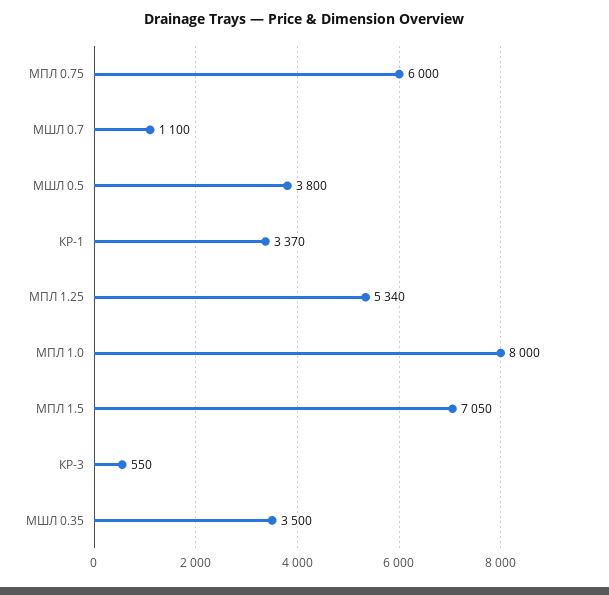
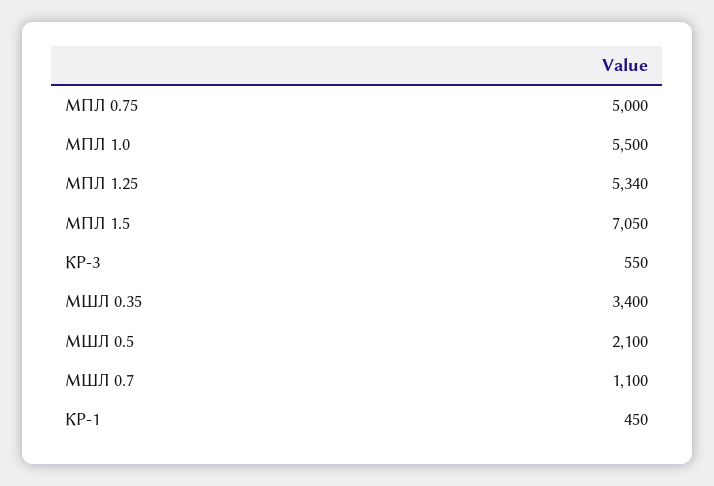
  {
-   "МПЛ 0.75": 6000,
+   "МПЛ 0.75": 5000,
    "МШЛ 0.7": 1100,
-   "МШЛ 0.5": 3800,
+   "МШЛ 0.5": 2100,
-   "КР-1": 3370,
+   "КР-1": 450,
    "МПЛ 1.25": 5340,
-   "МПЛ 1.0": 8000,
+   "МПЛ 1.0": 5500,
    "МПЛ 1.5": 7050,
    "КР-3": 550,
-   "МШЛ 0.35": 3500
+   "МШЛ 0.35": 3400
  }

